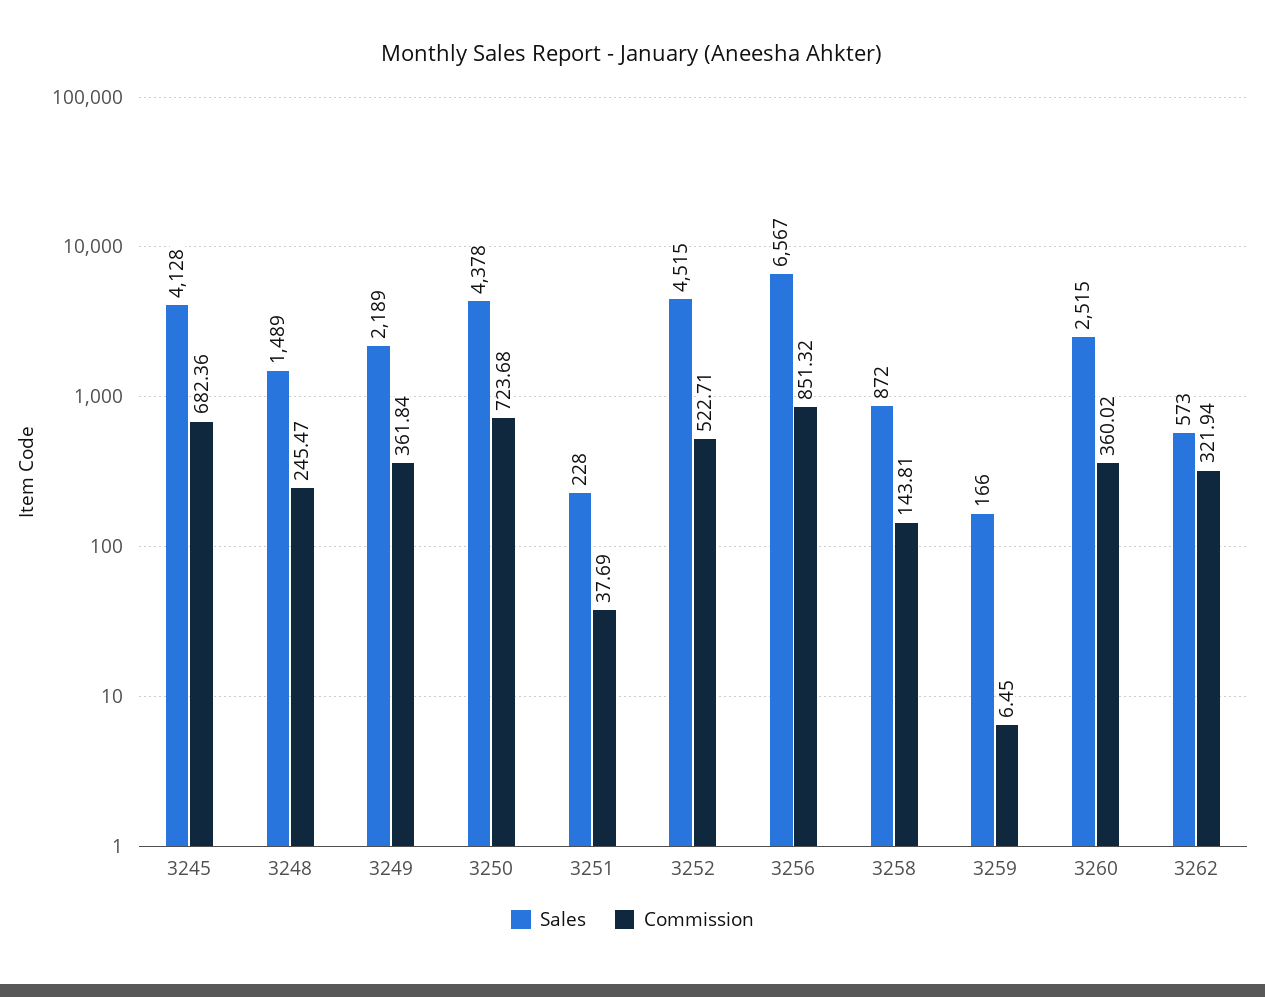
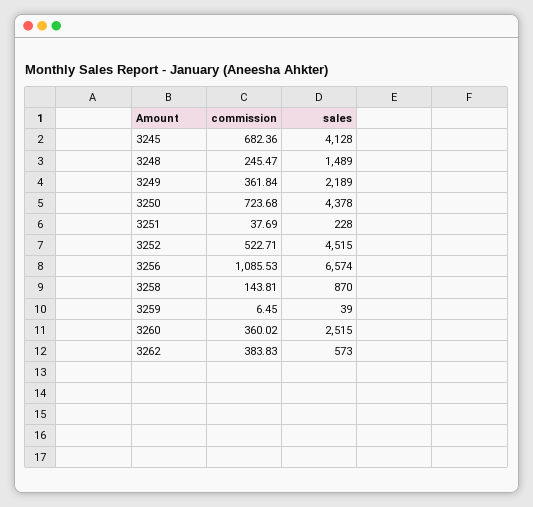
  {
    "Sales": {
      "3245": 4128,
      "3248": 1489,
      "3249": 2189,
      "3250": 4378,
      "3251": 228,
      "3252": 4515,
-     "3256": 6567,
+     "3256": 6574,
-     "3258": 872,
+     "3258": 870,
-     "3259": 166,
+     "3259": 39,
      "3260": 2515,
      "3262": 573
    },
    "Commission": {
      "3245": 682.36,
      "3248": 245.47,
      "3249": 361.84,
      "3250": 723.68,
      "3251": 37.69,
      "3252": 522.71,
-     "3256": 851.32,
+     "3256": 1085.53,
      "3258": 143.81,
      "3259": 6.45,
      "3260": 360.02,
-     "3262": 321.94
+     "3262": 383.83
    }
  }

